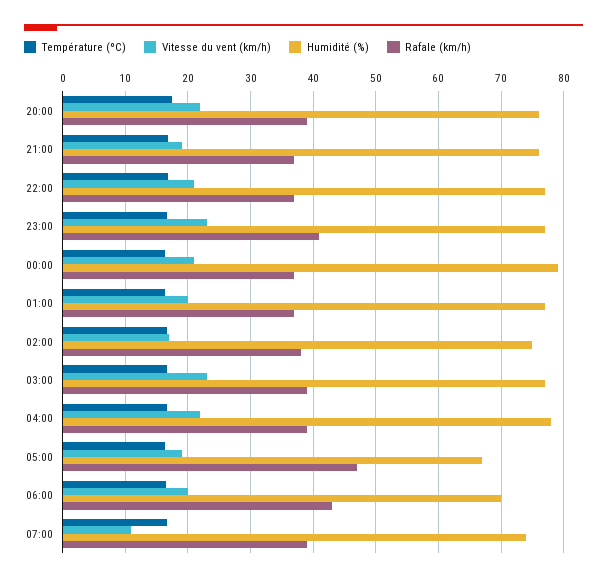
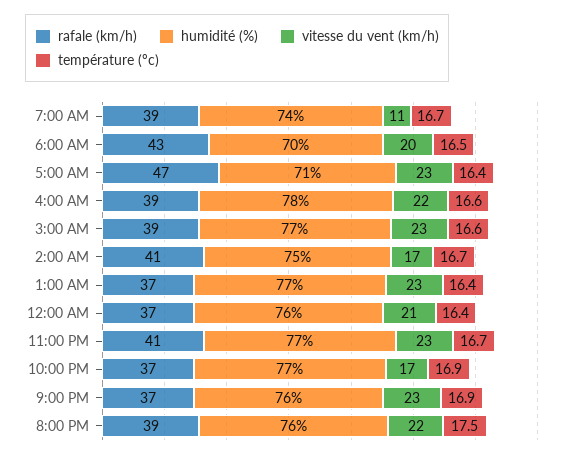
  {
    "Température (ºC)": {
      "20:00": 17.5,
      "21:00": 16.9,
      "22:00": 16.9,
      "23:00": 16.7,
      "00:00": 16.4,
      "01:00": 16.4,
      "02:00": 16.7,
      "03:00": 16.6,
      "04:00": 16.6,
      "05:00": 16.4,
      "06:00": 16.5,
      "07:00": 16.7
    },
    "Vitesse du vent (km/h)": {
      "20:00": 22,
-     "21:00": 19,
+     "21:00": 23,
-     "22:00": 21,
+     "22:00": 17,
      "23:00": 23,
      "00:00": 21,
-     "01:00": 20,
+     "01:00": 23,
      "02:00": 17,
      "03:00": 23,
      "04:00": 22,
-     "05:00": 19,
+     "05:00": 23,
      "06:00": 20,
      "07:00": 11
    },
    "Humidité (%)": {
      "20:00": 76,
      "21:00": 76,
      "22:00": 77,
      "23:00": 77,
-     "00:00": 79,
+     "00:00": 76,
      "01:00": 77,
      "02:00": 75,
      "03:00": 77,
      "04:00": 78,
-     "05:00": 67,
+     "05:00": 71,
      "06:00": 70,
      "07:00": 74
    },
    "Rafale (km/h)": {
      "20:00": 39,
      "21:00": 37,
      "22:00": 37,
      "23:00": 41,
      "00:00": 37,
      "01:00": 37,
-     "02:00": 38,
+     "02:00": 41,
      "03:00": 39,
      "04:00": 39,
      "05:00": 47,
      "06:00": 43,
      "07:00": 39
    }
  }

